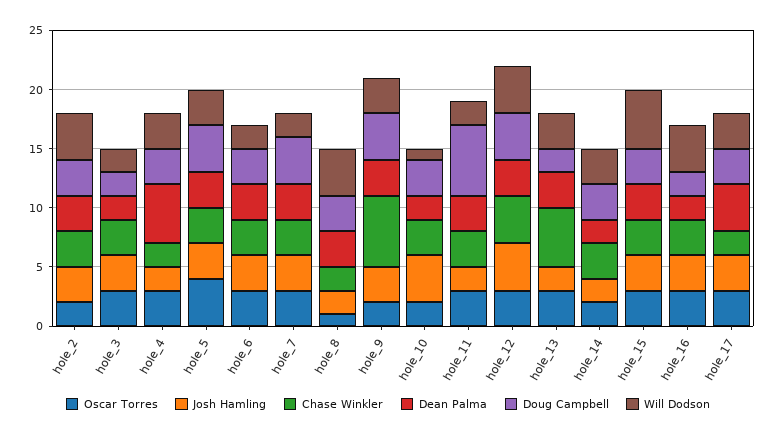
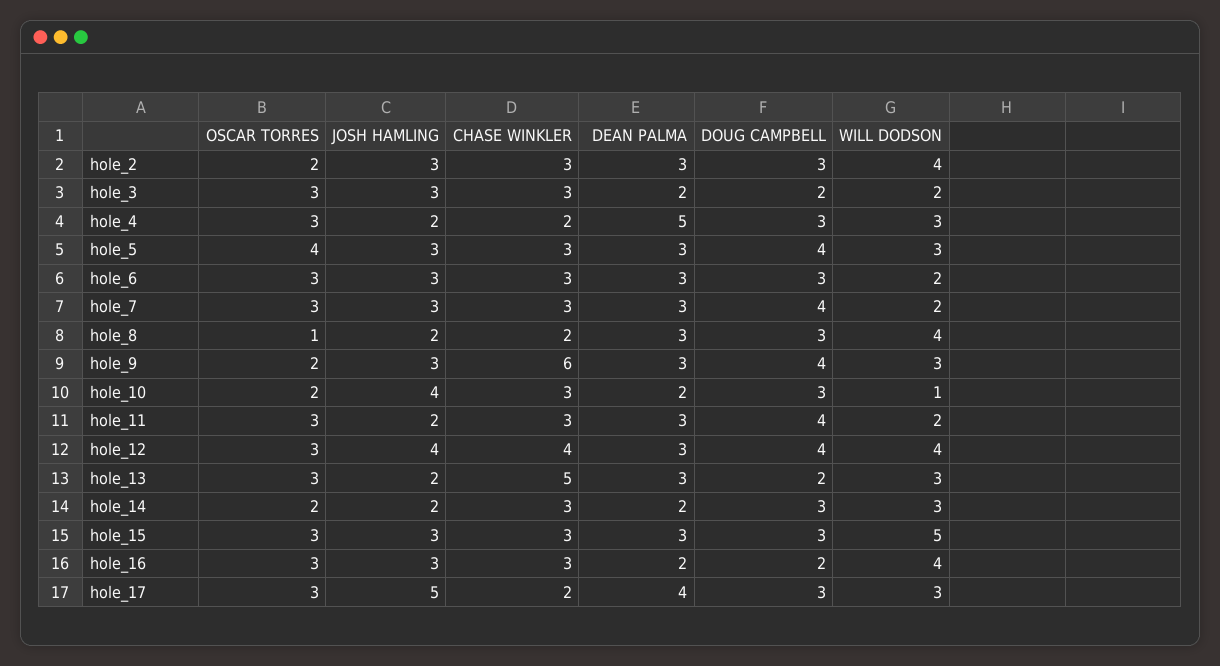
  {
    "Oscar Torres": {
      "hole_2": 2,
      "hole_3": 3,
      "hole_4": 3,
      "hole_5": 4,
      "hole_6": 3,
      "hole_7": 3,
      "hole_8": 1,
      "hole_9": 2,
      "hole_10": 2,
      "hole_11": 3,
      "hole_12": 3,
      "hole_13": 3,
      "hole_14": 2,
      "hole_15": 3,
      "hole_16": 3,
      "hole_17": 3
    },
    "Josh Hamling": {
      "hole_2": 3,
      "hole_3": 3,
      "hole_4": 2,
      "hole_5": 3,
      "hole_6": 3,
      "hole_7": 3,
      "hole_8": 2,
      "hole_9": 3,
      "hole_10": 4,
      "hole_11": 2,
      "hole_12": 4,
      "hole_13": 2,
      "hole_14": 2,
      "hole_15": 3,
      "hole_16": 3,
-     "hole_17": 3
+     "hole_17": 5
    },
    "Chase Winkler": {
      "hole_2": 3,
      "hole_3": 3,
      "hole_4": 2,
      "hole_5": 3,
      "hole_6": 3,
      "hole_7": 3,
      "hole_8": 2,
      "hole_9": 6,
      "hole_10": 3,
      "hole_11": 3,
      "hole_12": 4,
      "hole_13": 5,
      "hole_14": 3,
      "hole_15": 3,
      "hole_16": 3,
      "hole_17": 2
    },
    "Dean Palma": {
      "hole_2": 3,
      "hole_3": 2,
      "hole_4": 5,
      "hole_5": 3,
      "hole_6": 3,
      "hole_7": 3,
      "hole_8": 3,
      "hole_9": 3,
      "hole_10": 2,
      "hole_11": 3,
      "hole_12": 3,
      "hole_13": 3,
      "hole_14": 2,
      "hole_15": 3,
      "hole_16": 2,
      "hole_17": 4
    },
    "Doug Campbell": {
      "hole_2": 3,
      "hole_3": 2,
      "hole_4": 3,
      "hole_5": 4,
      "hole_6": 3,
      "hole_7": 4,
      "hole_8": 3,
      "hole_9": 4,
      "hole_10": 3,
-     "hole_11": 6,
+     "hole_11": 4,
      "hole_12": 4,
      "hole_13": 2,
      "hole_14": 3,
      "hole_15": 3,
      "hole_16": 2,
      "hole_17": 3
    },
    "Will Dodson": {
      "hole_2": 4,
      "hole_3": 2,
      "hole_4": 3,
      "hole_5": 3,
      "hole_6": 2,
      "hole_7": 2,
      "hole_8": 4,
      "hole_9": 3,
      "hole_10": 1,
      "hole_11": 2,
      "hole_12": 4,
      "hole_13": 3,
      "hole_14": 3,
      "hole_15": 5,
      "hole_16": 4,
      "hole_17": 3
    }
  }

